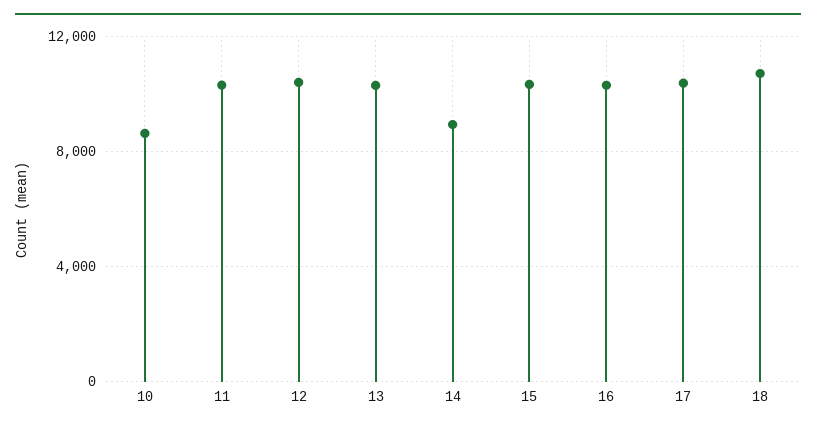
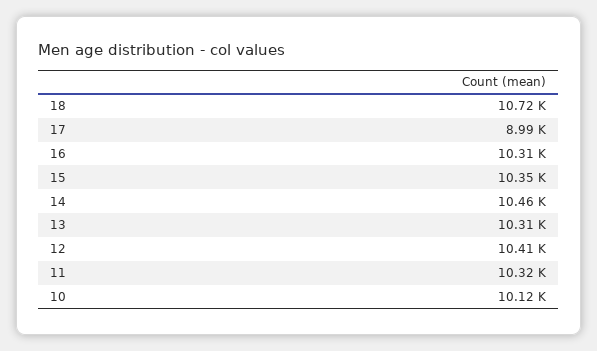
  {
-   "10": 8500,
+   "10": 10120,
    "11": 10320,
    "12": 10410,
    "13": 10310,
-   "14": 9000,
+   "14": 10460,
    "15": 10350,
    "16": 10310,
-   "17": 10500,
+   "17": 8990,
    "18": 10720
  }

